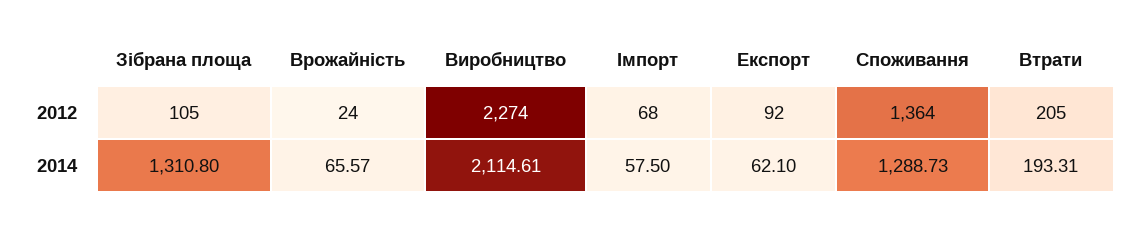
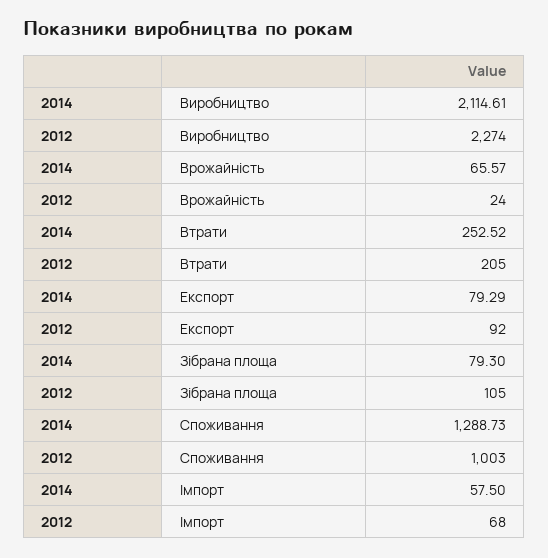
  {
    "Зібрана площа": {
      "2012": 105,
-     "2014": 1310.8
+     "2014": 79.3
    },
    "Врожайність": {
      "2012": 24,
      "2014": 65.57
    },
    "Виробництво": {
      "2012": 2274,
      "2014": 2114.61
    },
    "Імпорт": {
      "2012": 68,
      "2014": 57.5
    },
    "Експорт": {
      "2012": 92,
-     "2014": 62.1
+     "2014": 79.29
    },
    "Споживання": {
-     "2012": 1364,
+     "2012": 1003,
      "2014": 1288.73
    },
    "Втрати": {
      "2012": 205,
-     "2014": 193.31
+     "2014": 252.52
    }
  }

